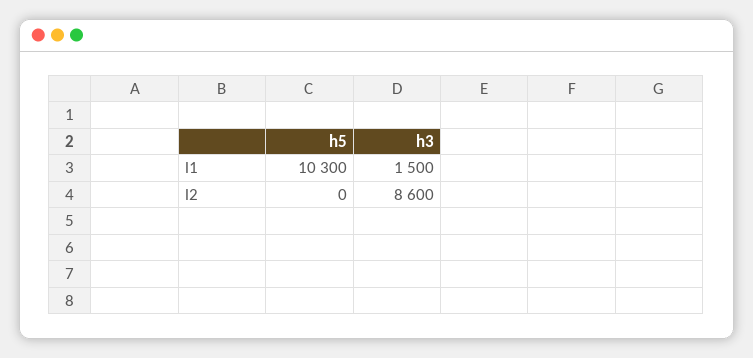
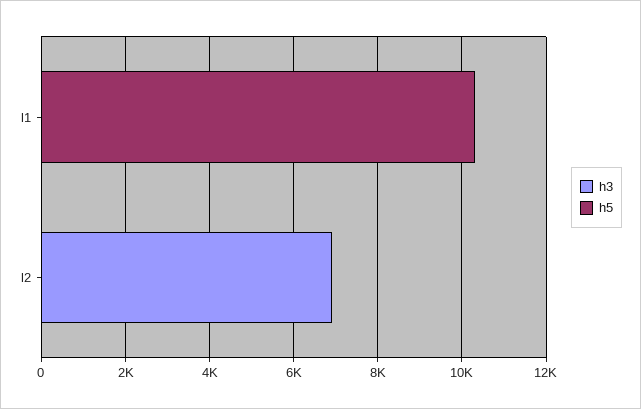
  {
    "h5": {
      "l1": 10300,
      "l2": 0
    },
    "h3": {
-     "l1": 1500,
+     "l1": 0,
-     "l2": 8600
+     "l2": 7000
    }
  }

